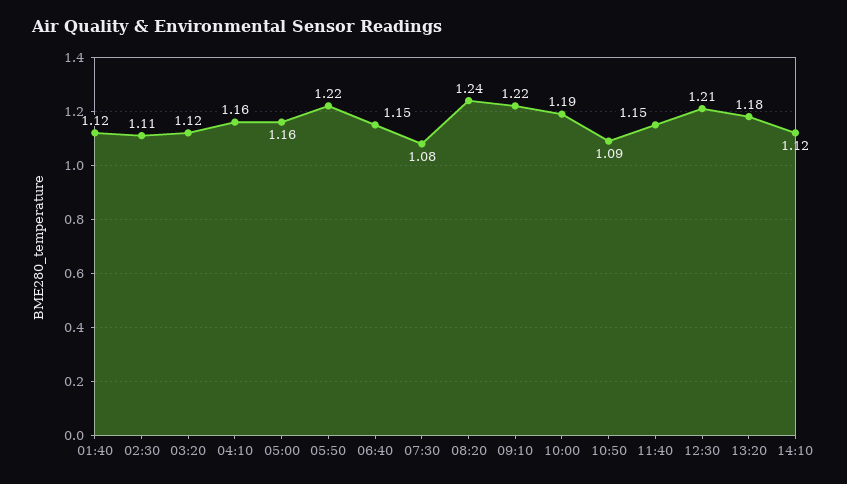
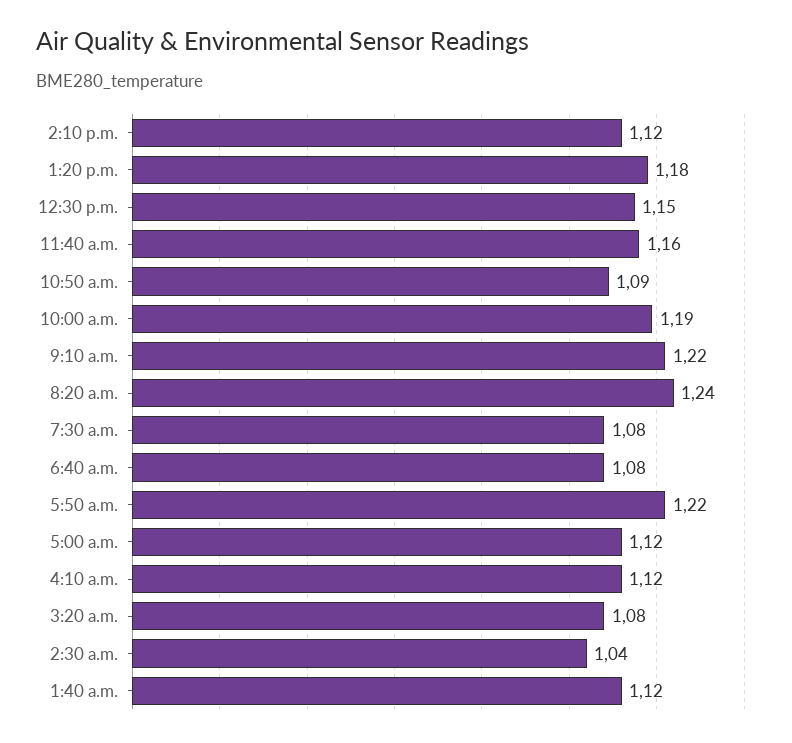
  {
    "01:40": 1.12,
-   "02:30": 1.11,
+   "02:30": 1.04,
-   "03:20": 1.12,
+   "03:20": 1.08,
-   "04:10": 1.16,
+   "04:10": 1.12,
-   "05:00": 1.16,
+   "05:00": 1.12,
    "05:50": 1.22,
-   "06:40": 1.15,
+   "06:40": 1.08,
    "07:30": 1.08,
    "08:20": 1.24,
    "09:10": 1.22,
    "10:00": 1.19,
    "10:50": 1.09,
-   "11:40": 1.15,
+   "11:40": 1.16,
-   "12:30": 1.21,
+   "12:30": 1.15,
    "13:20": 1.18,
    "14:10": 1.12
  }

